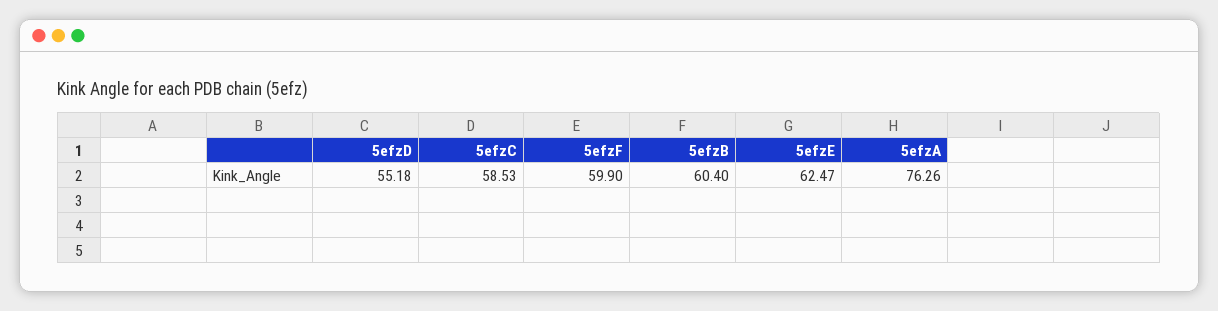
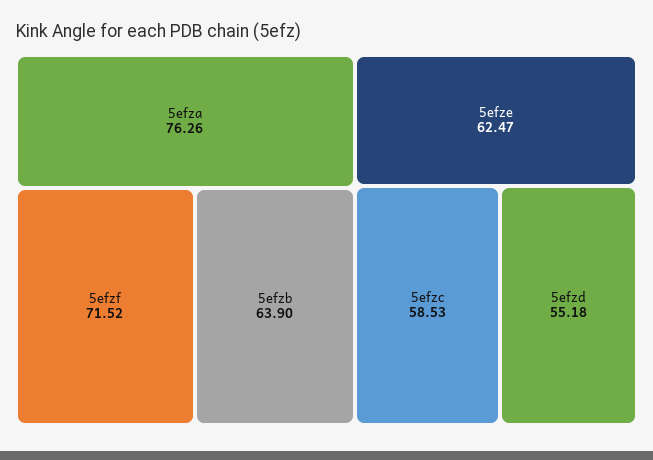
  {
    "5efzD": 55.18,
    "5efzC": 58.53,
-   "5efzF": 59.9,
+   "5efzF": 71.52,
-   "5efzB": 60.4,
+   "5efzB": 63.9,
    "5efzE": 62.47,
    "5efzA": 76.26
  }

